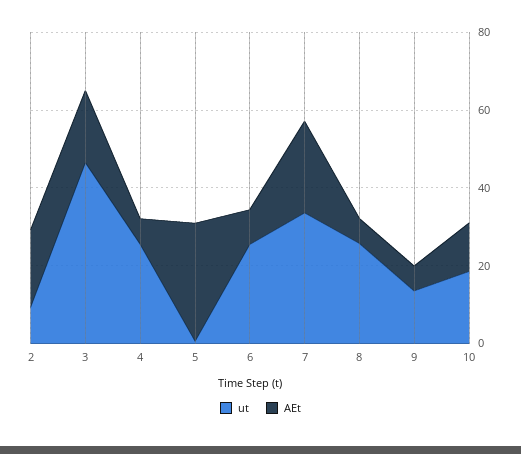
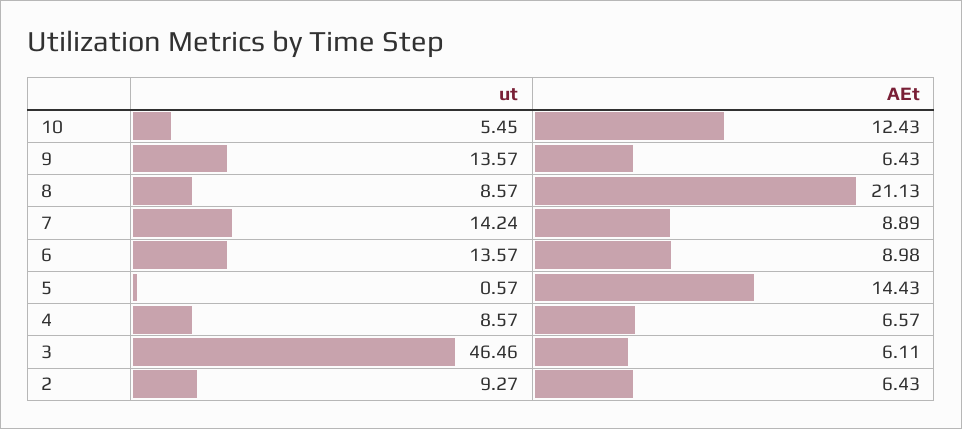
  {
    "ut": {
      "2": 9.27,
      "3": 46.46,
-     "4": 25,
+     "4": 8.57,
      "5": 0.57,
-     "6": 25,
+     "6": 13.57,
-     "7": 35,
+     "7": 14.24,
-     "8": 25,
+     "8": 8.57,
      "9": 13.57,
-     "10": 20
+     "10": 5.45
    },
    "AEt": {
-     "2": 20,
+     "2": 6.43,
-     "3": 20,
+     "3": 6.11,
      "4": 6.57,
-     "5": 30,
+     "5": 14.43,
      "6": 8.98,
-     "7": 25,
+     "7": 8.89,
-     "8": 5,
+     "8": 21.13,
      "9": 6.43,
      "10": 12.43
    }
  }

